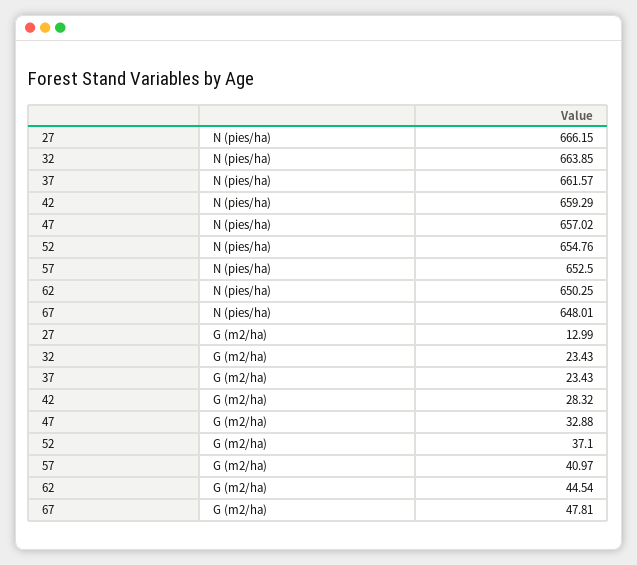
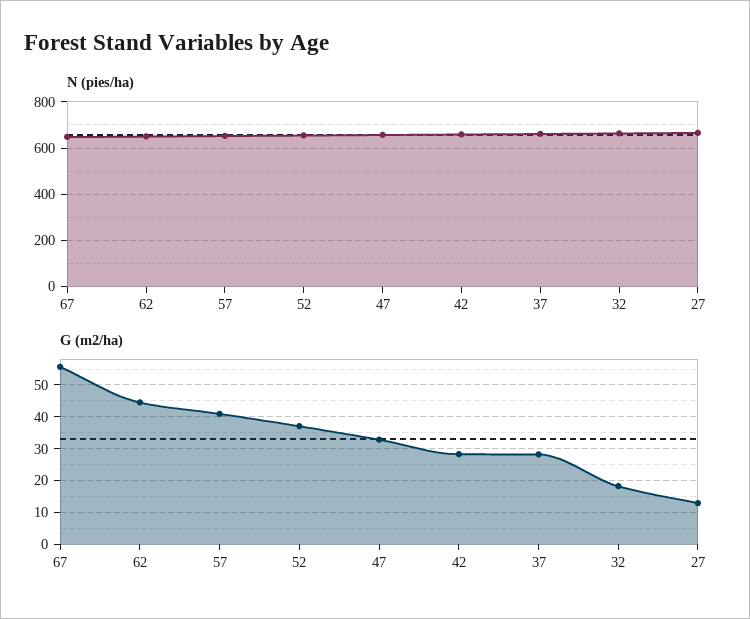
  {
    "N (pies/ha)": {
      "27": 666.15,
      "32": 663.85,
      "37": 661.57,
      "42": 659.29,
      "47": 657.02,
      "52": 654.76,
      "57": 652.5,
      "62": 650.25,
      "67": 648.01
    },
    "G (m2/ha)": {
      "27": 12.99,
-     "32": 23.43,
+     "32": 18,
-     "37": 23.43,
+     "37": 28,
      "42": 28.32,
      "47": 32.88,
      "52": 37.1,
      "57": 40.97,
      "62": 44.54,
-     "67": 47.81
+     "67": 56
    }
  }

